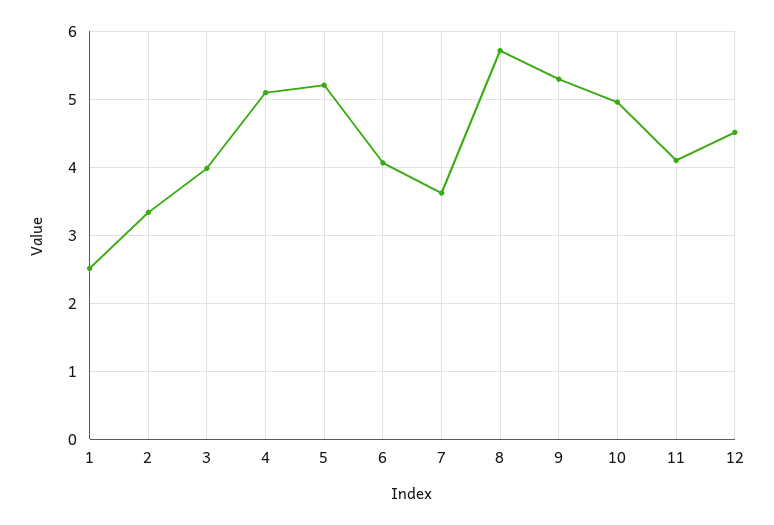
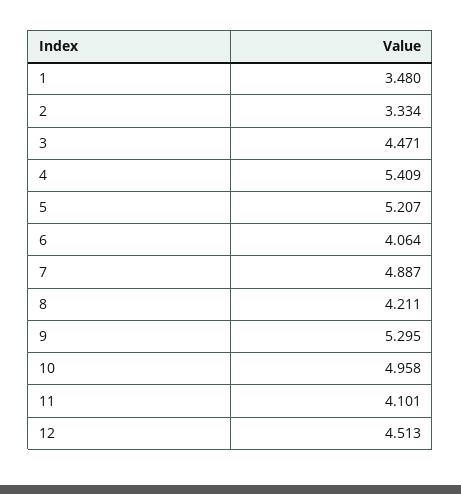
  {
-   "1": 2.5,
+   "1": 3.48,
    "2": 3.334,
-   "3": 4,
+   "3": 4.471,
-   "4": 5.1,
+   "4": 5.409,
    "5": 5.207,
    "6": 4.064,
-   "7": 3.6,
+   "7": 4.887,
-   "8": 5.7,
+   "8": 4.211,
    "9": 5.295,
    "10": 4.958,
    "11": 4.101,
    "12": 4.513
  }

